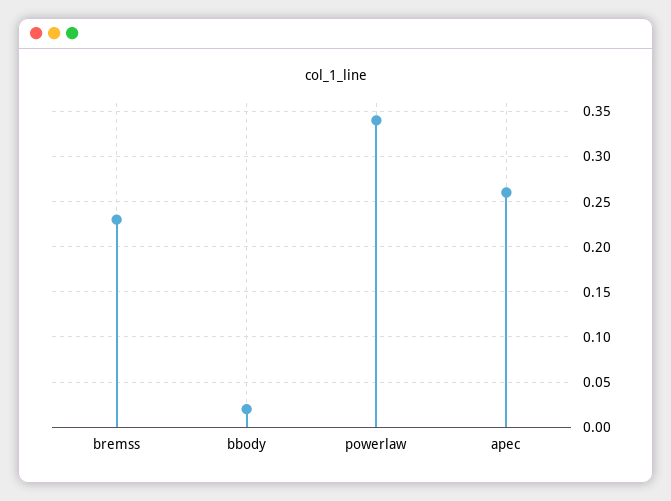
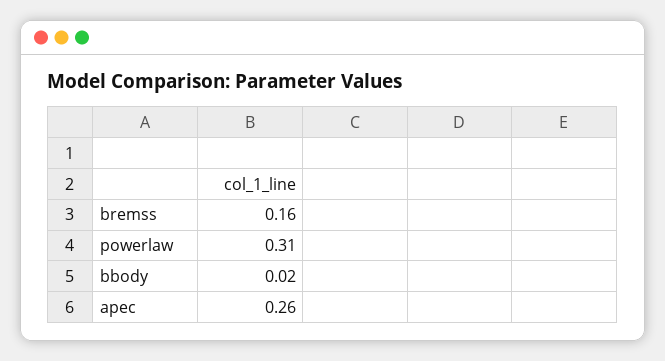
  {
-   "bremss": 0.23,
+   "bremss": 0.16,
    "bbody": 0.02,
-   "powerlaw": 0.34,
+   "powerlaw": 0.31,
    "apec": 0.26
  }

